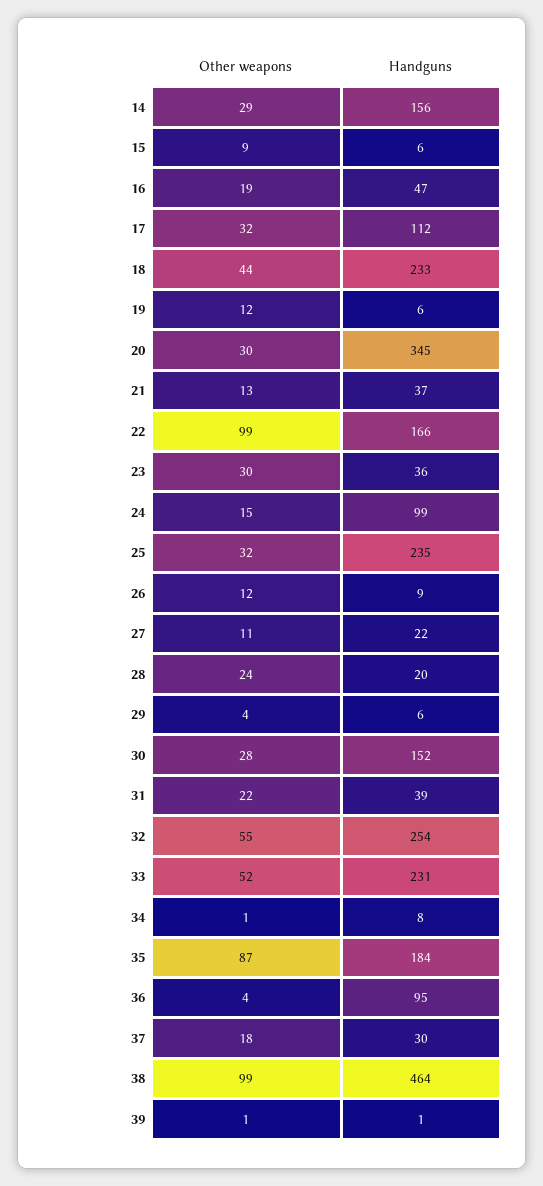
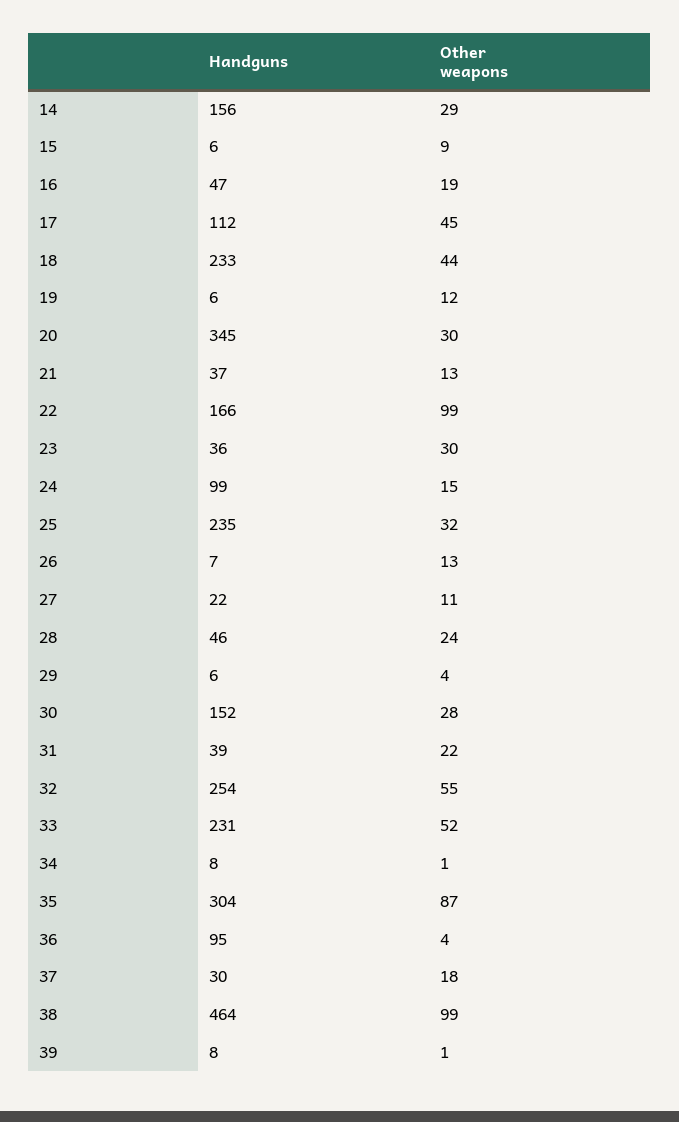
  {
    "Other weapons": {
      "14": 29,
      "15": 9,
      "16": 19,
-     "17": 32,
+     "17": 45,
      "18": 44,
      "19": 12,
      "20": 30,
      "21": 13,
      "22": 99,
      "23": 30,
      "24": 15,
      "25": 32,
-     "26": 12,
+     "26": 13,
      "27": 11,
      "28": 24,
      "29": 4,
      "30": 28,
      "31": 22,
      "32": 55,
      "33": 52,
      "34": 1,
      "35": 87,
      "36": 4,
      "37": 18,
      "38": 99,
      "39": 1
    },
    "Handguns": {
      "14": 156,
      "15": 6,
      "16": 47,
      "17": 112,
      "18": 233,
      "19": 6,
      "20": 345,
      "21": 37,
      "22": 166,
      "23": 36,
      "24": 99,
      "25": 235,
-     "26": 9,
+     "26": 7,
      "27": 22,
-     "28": 20,
+     "28": 46,
      "29": 6,
      "30": 152,
      "31": 39,
      "32": 254,
      "33": 231,
      "34": 8,
-     "35": 184,
+     "35": 304,
      "36": 95,
      "37": 30,
      "38": 464,
-     "39": 1
+     "39": 8
    }
  }

